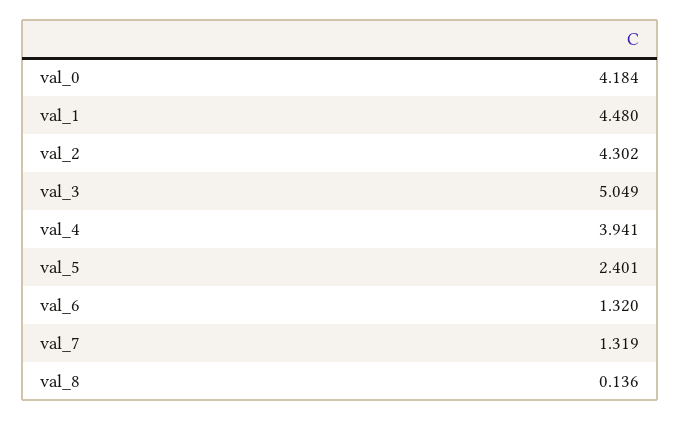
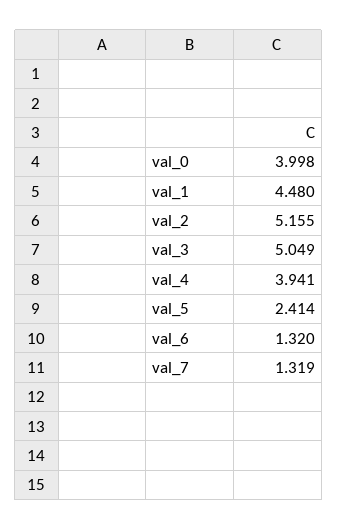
  {
-   "val_0": 4.184,
+   "val_0": 3.998,
    "val_1": 4.48,
-   "val_2": 4.302,
+   "val_2": 5.155,
    "val_3": 5.049,
    "val_4": 3.941,
-   "val_5": 2.401,
+   "val_5": 2.414,
    "val_6": 1.32,
-   "val_7": 1.319,
+   "val_7": 1.319
-   "val_8": 0.136
  }

